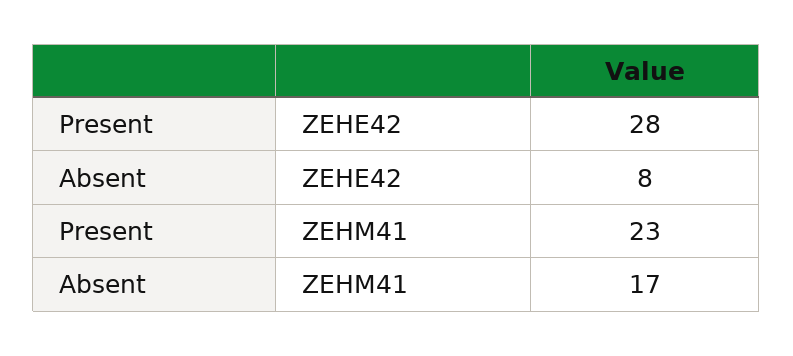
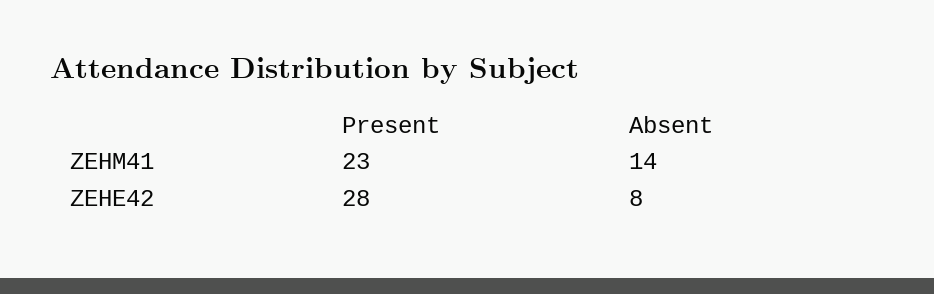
  {
    "Present": {
      "ZEHE42": 28,
      "ZEHM41": 23
    },
    "Absent": {
      "ZEHE42": 8,
-     "ZEHM41": 17
+     "ZEHM41": 14
    }
  }

